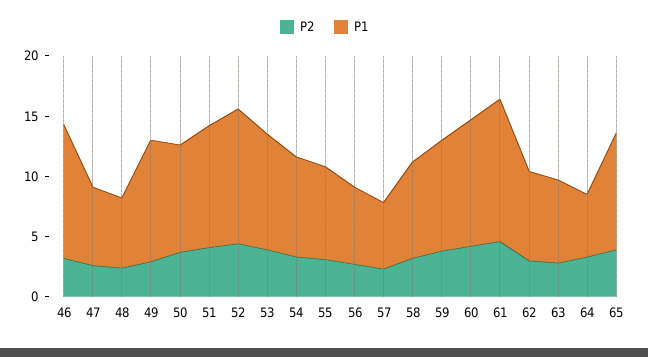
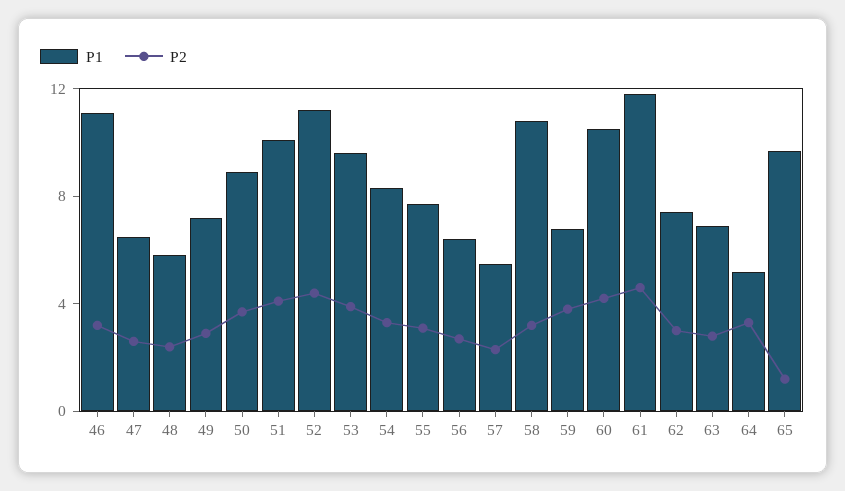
  {
    "P2": {
      "46": 3,
      "47": 3,
      "48": 2,
      "49": 3,
      "50": 4,
      "51": 4,
      "52": 4,
      "53": 4,
      "54": 3,
      "55": 3,
      "56": 3,
      "57": 2,
      "58": 3,
      "59": 4,
      "60": 4,
      "61": 5,
      "62": 3,
      "63": 3,
      "64": 3,
-     "65": 4
+     "65": 1
    },
    "P1": {
      "46": 11,
      "47": 7,
      "48": 6,
-     "49": 10,
+     "49": 7,
      "50": 9,
      "51": 10,
      "52": 11,
      "53": 10,
      "54": 8,
      "55": 8,
      "56": 6,
      "57": 6,
-     "58": 8,
+     "58": 11,
-     "59": 9,
+     "59": 7,
      "60": 11,
      "61": 12,
      "62": 7,
      "63": 7,
      "64": 5,
      "65": 10
    }
  }

